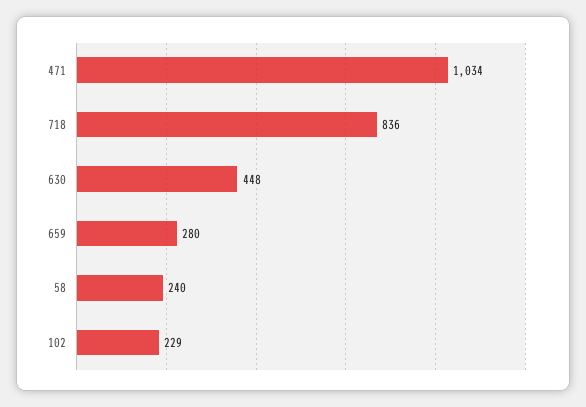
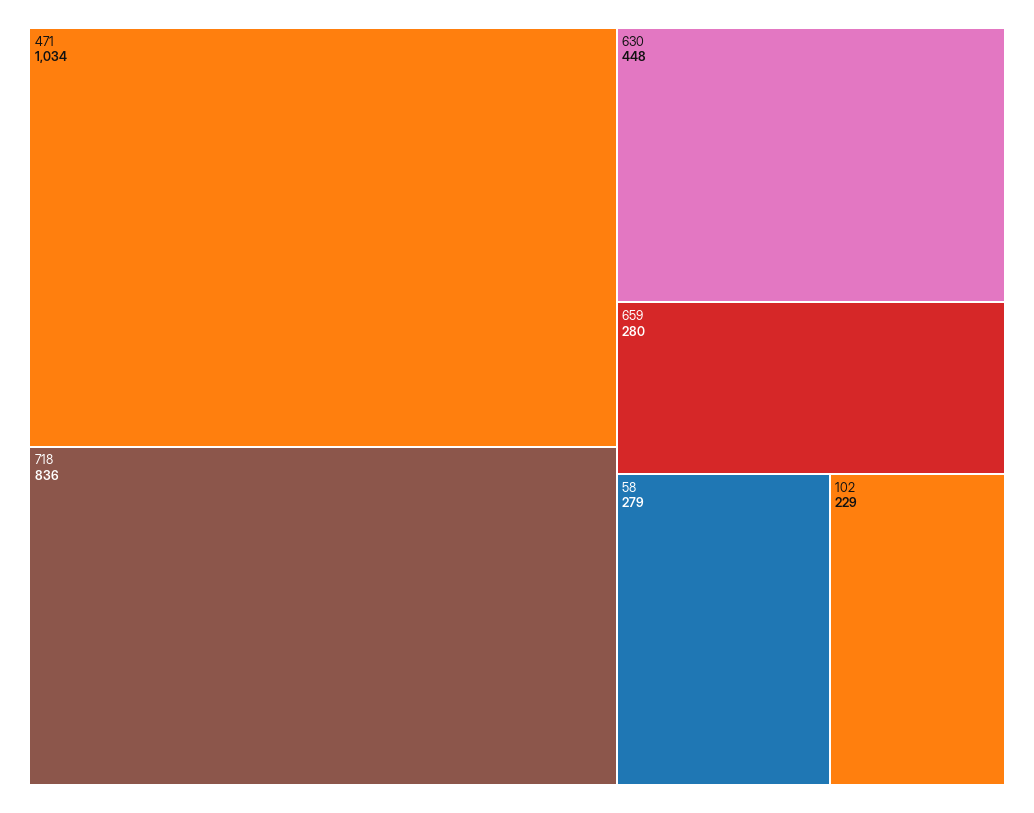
  {
    "471": 1034,
    "718": 836,
    "630": 448,
    "659": 280,
-   "58": 240,
+   "58": 279,
    "102": 229
  }

